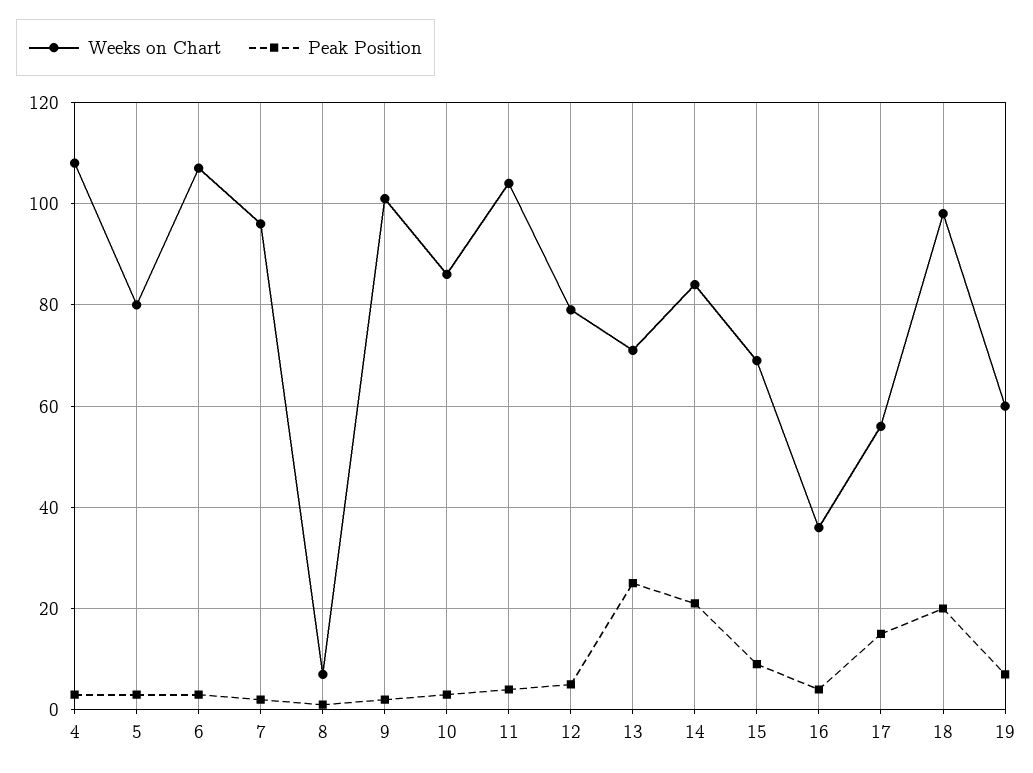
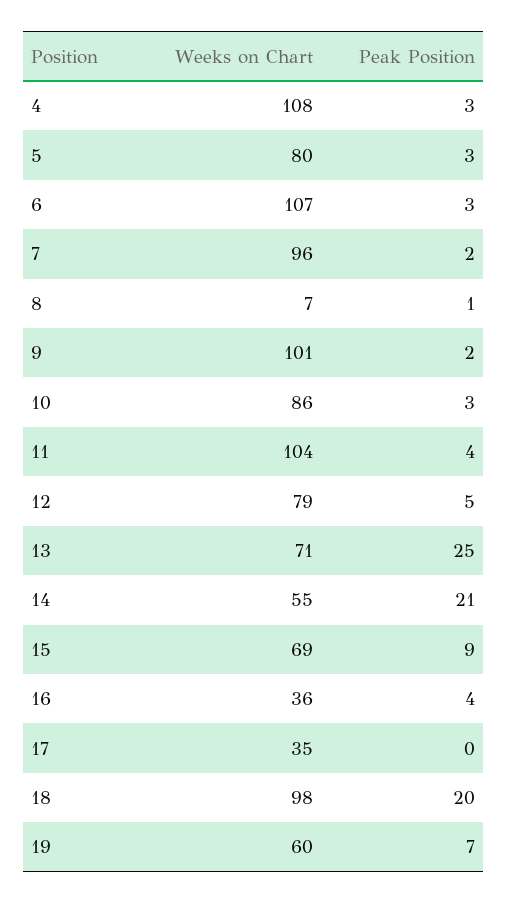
  {
    "Weeks on Chart": {
      "4": 108,
      "5": 80,
      "6": 107,
      "7": 96,
      "8": 7,
      "9": 101,
      "10": 86,
      "11": 104,
      "12": 79,
      "13": 71,
-     "14": 85,
+     "14": 55,
      "15": 69,
      "16": 36,
-     "17": 55,
+     "17": 35,
      "18": 98,
      "19": 60
    },
    "Peak Position": {
      "4": 3,
      "5": 3,
      "6": 3,
      "7": 2,
      "8": 1,
      "9": 2,
      "10": 3,
      "11": 4,
      "12": 5,
      "13": 25,
      "14": 21,
      "15": 9,
      "16": 4,
-     "17": 15,
+     "17": 0,
      "18": 20,
      "19": 7
    }
  }

